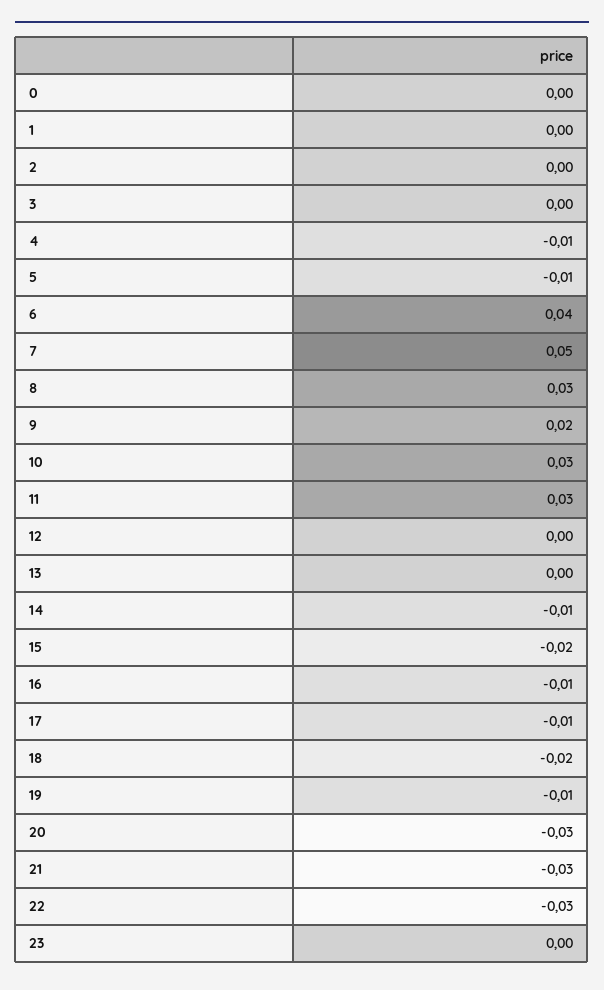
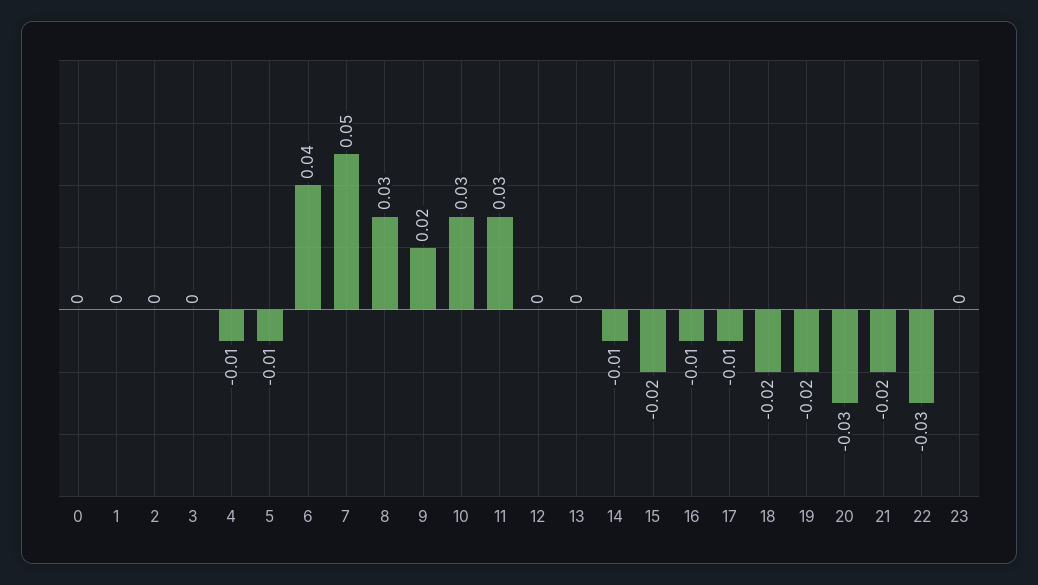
  {
    "0": 0,
    "1": 0,
    "2": 0,
    "3": 0,
    "4": -0.01,
    "5": -0.01,
    "6": 0.04,
    "7": 0.05,
    "8": 0.03,
    "9": 0.02,
    "10": 0.03,
    "11": 0.03,
    "12": 0,
    "13": 0,
    "14": -0.01,
    "15": -0.02,
    "16": -0.01,
    "17": -0.01,
    "18": -0.02,
-   "19": -0.01,
+   "19": -0.02,
    "20": -0.03,
-   "21": -0.03,
+   "21": -0.02,
    "22": -0.03,
    "23": 0
  }

